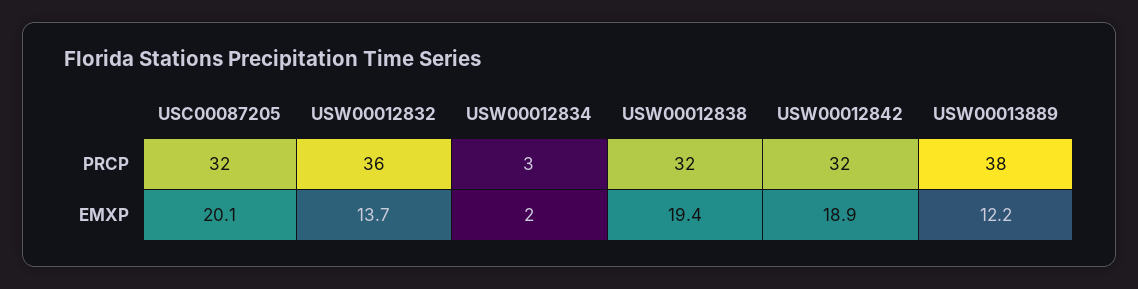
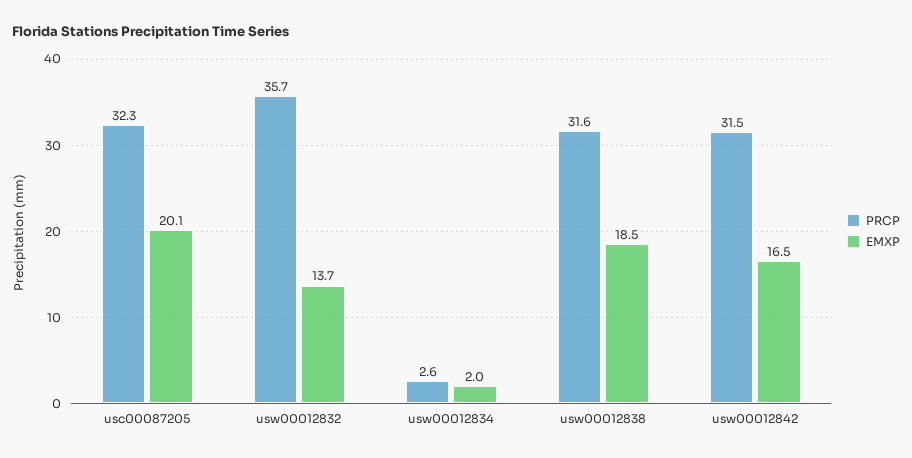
  {
    "PRCP": {
      "USC00087205": 32.3,
      "USW00012832": 35.7,
      "USW00012834": 2.6,
      "USW00012838": 31.6,
-     "USW00012842": 31.5,
+     "USW00012842": 31.5
-     "USW00013889": 38
    },
    "EMXP": {
      "USC00087205": 20.1,
      "USW00012832": 13.7,
      "USW00012834": 2,
-     "USW00012838": 19.4,
+     "USW00012838": 18.5,
-     "USW00012842": 18.9,
+     "USW00012842": 16.5
-     "USW00013889": 12.2
    }
  }

